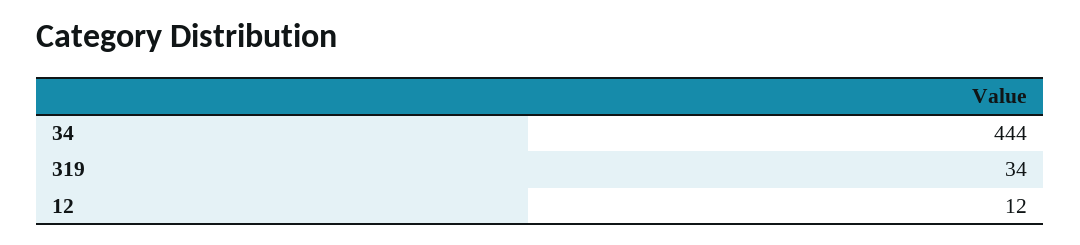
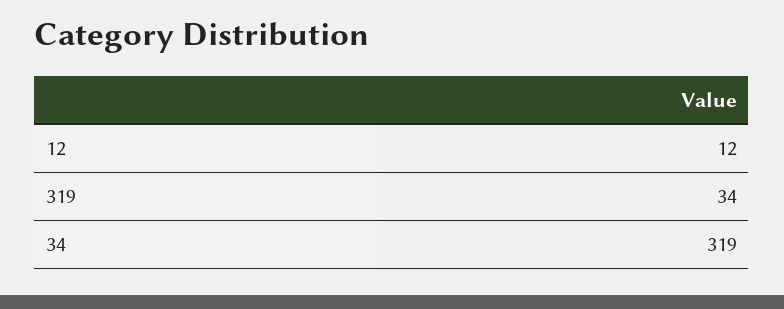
  {
-   "34": 444,
+   "34": 319,
    "319": 34,
    "12": 12
  }

